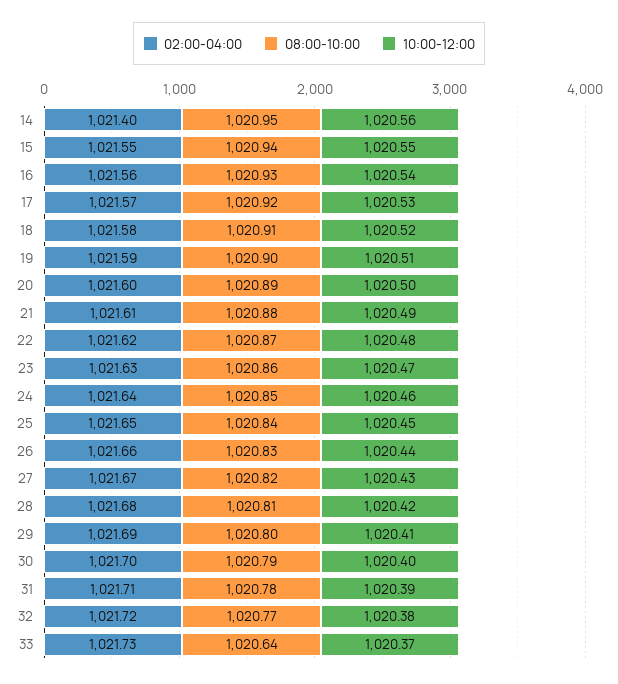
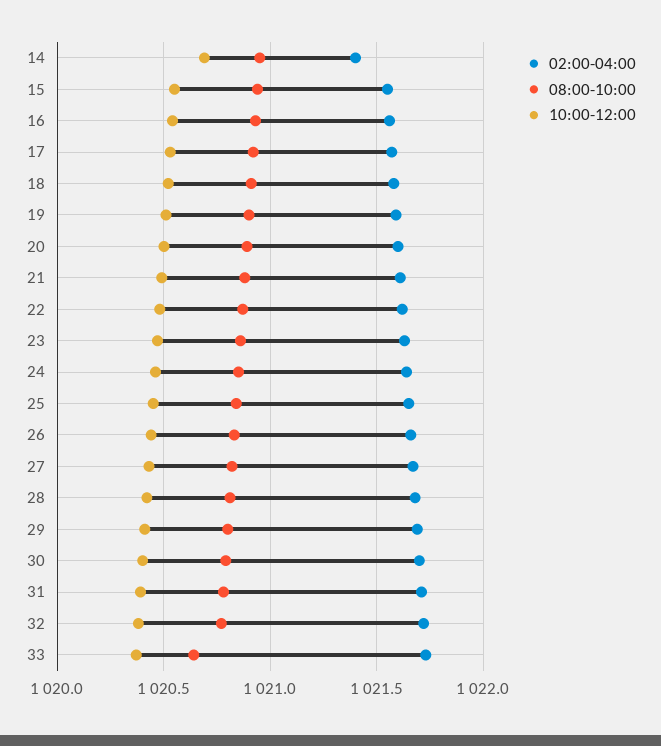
  {
    "02:00-04:00": {
      "14": 1021.4,
      "15": 1021.55,
      "16": 1021.56,
      "17": 1021.57,
      "18": 1021.58,
      "19": 1021.59,
      "20": 1021.6,
      "21": 1021.61,
      "22": 1021.62,
      "23": 1021.63,
      "24": 1021.64,
      "25": 1021.65,
      "26": 1021.66,
      "27": 1021.67,
      "28": 1021.68,
      "29": 1021.69,
      "30": 1021.7,
      "31": 1021.71,
      "32": 1021.72,
      "33": 1021.73
    },
    "08:00-10:00": {
      "14": 1020.95,
      "15": 1020.94,
      "16": 1020.93,
      "17": 1020.92,
      "18": 1020.91,
      "19": 1020.9,
      "20": 1020.89,
      "21": 1020.88,
      "22": 1020.87,
      "23": 1020.86,
      "24": 1020.85,
      "25": 1020.84,
      "26": 1020.83,
      "27": 1020.82,
      "28": 1020.81,
      "29": 1020.8,
      "30": 1020.79,
      "31": 1020.78,
      "32": 1020.77,
      "33": 1020.64
    },
    "10:00-12:00": {
-     "14": 1020.56,
+     "14": 1020.7,
      "15": 1020.55,
      "16": 1020.54,
      "17": 1020.53,
      "18": 1020.52,
      "19": 1020.51,
      "20": 1020.5,
      "21": 1020.49,
      "22": 1020.48,
      "23": 1020.47,
      "24": 1020.46,
      "25": 1020.45,
      "26": 1020.44,
      "27": 1020.43,
      "28": 1020.42,
      "29": 1020.41,
      "30": 1020.4,
      "31": 1020.39,
      "32": 1020.38,
      "33": 1020.37
    }
  }

